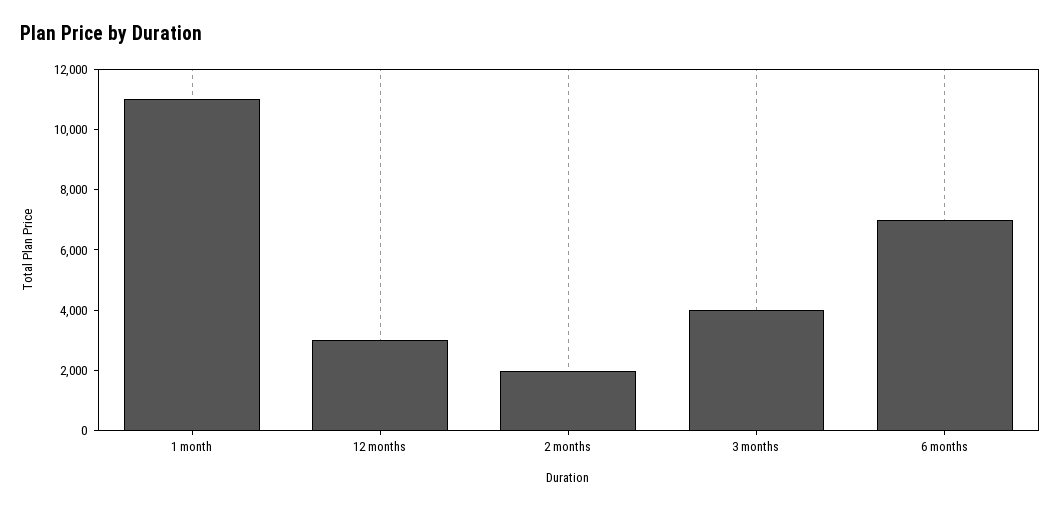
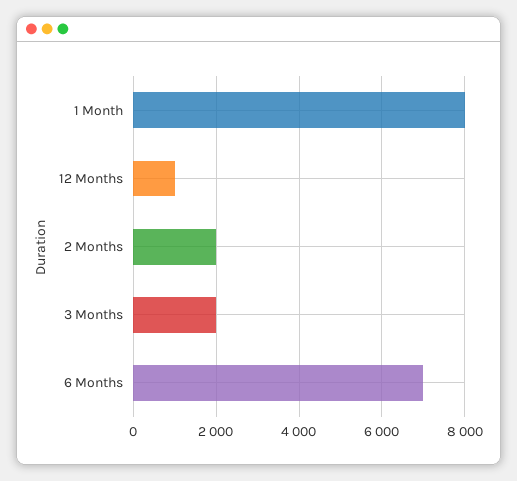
  {
-   "1 month": 11000,
+   "1 month": 8000,
-   "12 months": 3000,
+   "12 months": 1000,
    "2 months": 2000,
-   "3 months": 4000,
+   "3 months": 2000,
    "6 months": 7000
  }

